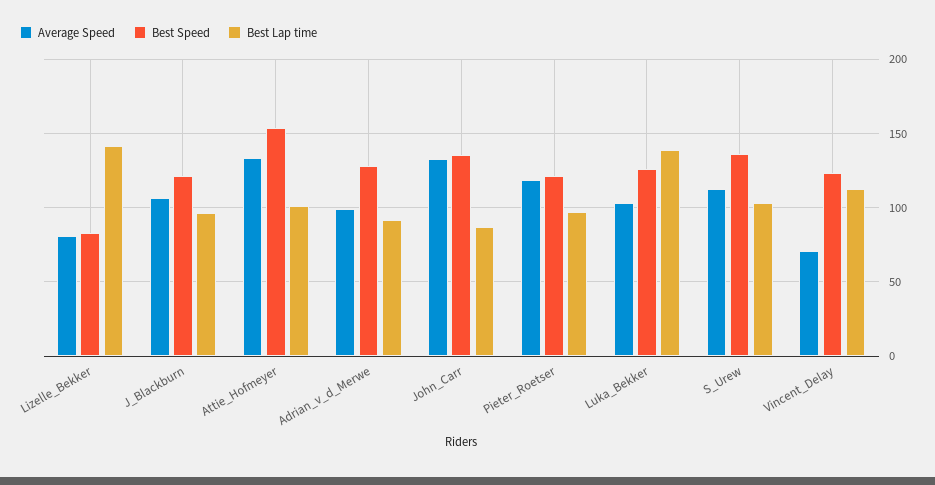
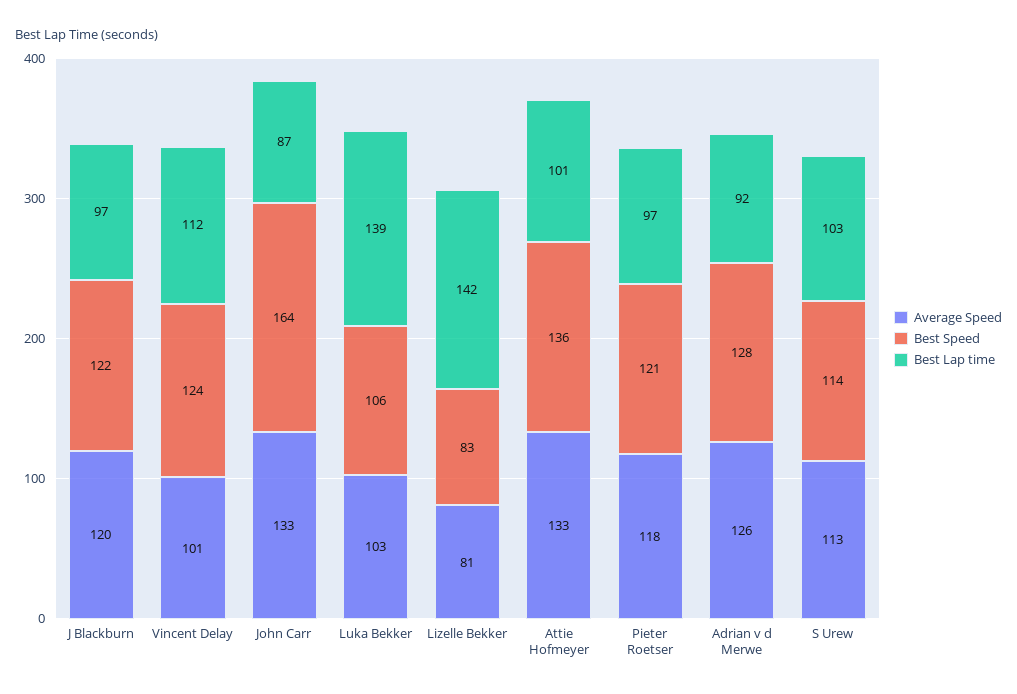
  {
    "Average Speed": {
      "Lizelle_Bekker": 81,
-     "J_Blackburn": 105,
+     "J_Blackburn": 120,
      "Attie_Hofmeyer": 133,
-     "Adrian_v_d_Merwe": 100,
+     "Adrian_v_d_Merwe": 126,
      "John_Carr": 133,
      "Pieter_Roetser": 118,
      "Luka_Bekker": 103,
      "S_Urew": 113,
-     "Vincent_Delay": 70
+     "Vincent_Delay": 101
    },
    "Best Speed": {
      "Lizelle_Bekker": 83,
      "J_Blackburn": 122,
-     "Attie_Hofmeyer": 155,
+     "Attie_Hofmeyer": 136,
      "Adrian_v_d_Merwe": 128,
-     "John_Carr": 135,
+     "John_Carr": 164,
      "Pieter_Roetser": 121,
-     "Luka_Bekker": 125,
+     "Luka_Bekker": 106,
-     "S_Urew": 135,
+     "S_Urew": 114,
      "Vincent_Delay": 124
    },
    "Best Lap time": {
      "Lizelle_Bekker": 142,
      "J_Blackburn": 97,
      "Attie_Hofmeyer": 101,
      "Adrian_v_d_Merwe": 92,
      "John_Carr": 87,
      "Pieter_Roetser": 97,
      "Luka_Bekker": 139,
      "S_Urew": 103,
      "Vincent_Delay": 112
    }
  }

